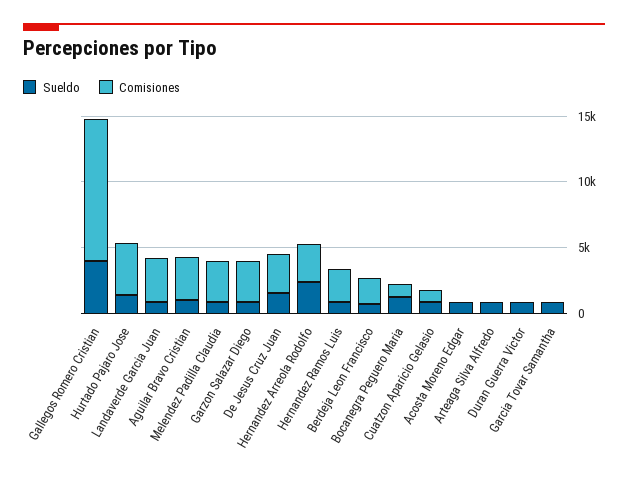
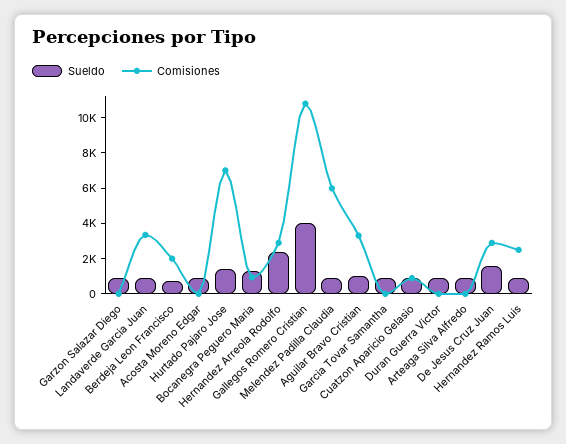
  {
    "Sueldo": {
      "Gallegos Romero Cristian": 4000,
      "Hurtado Pajaro Jose": 1500,
      "Landaverde Garcia Juan": 1000,
      "Aguilar Bravo Cristian": 1000,
      "Melendez Padilla Claudia": 1000,
      "Garzon Salazar Diego": 1000,
      "De Jesus Cruz Juan": 1500,
      "Hernandez Arreola Rodolfo": 2500,
      "Hernandez Ramos Luis": 1000,
      "Berdeja Leon Francisco": 500,
      "Bocanegra Peguero Maria": 1500,
      "Cuatzon Aparicio Gelasio": 1000,
      "Acosta Moreno Edgar": 1000,
      "Arteaga Silva Alfredo": 1000,
      "Duran Guerra Victor": 1000,
      "Garcia Tovar Samantha": 1000
    },
    "Comisiones": {
      "Gallegos Romero Cristian": 11000,
-     "Hurtado Pajaro Jose": 4000,
+     "Hurtado Pajaro Jose": 7000,
      "Landaverde Garcia Juan": 3500,
      "Aguilar Bravo Cristian": 3500,
-     "Melendez Padilla Claudia": 3000,
+     "Melendez Padilla Claudia": 6000,
-     "Garzon Salazar Diego": 3000,
+     "Garzon Salazar Diego": 0,
      "De Jesus Cruz Juan": 3000,
      "Hernandez Arreola Rodolfo": 3000,
      "Hernandez Ramos Luis": 2500,
      "Berdeja Leon Francisco": 2000,
      "Bocanegra Peguero Maria": 1000,
      "Cuatzon Aparicio Gelasio": 1000,
      "Acosta Moreno Edgar": 0,
      "Arteaga Silva Alfredo": 0,
      "Duran Guerra Victor": 0,
      "Garcia Tovar Samantha": 0
    }
  }

